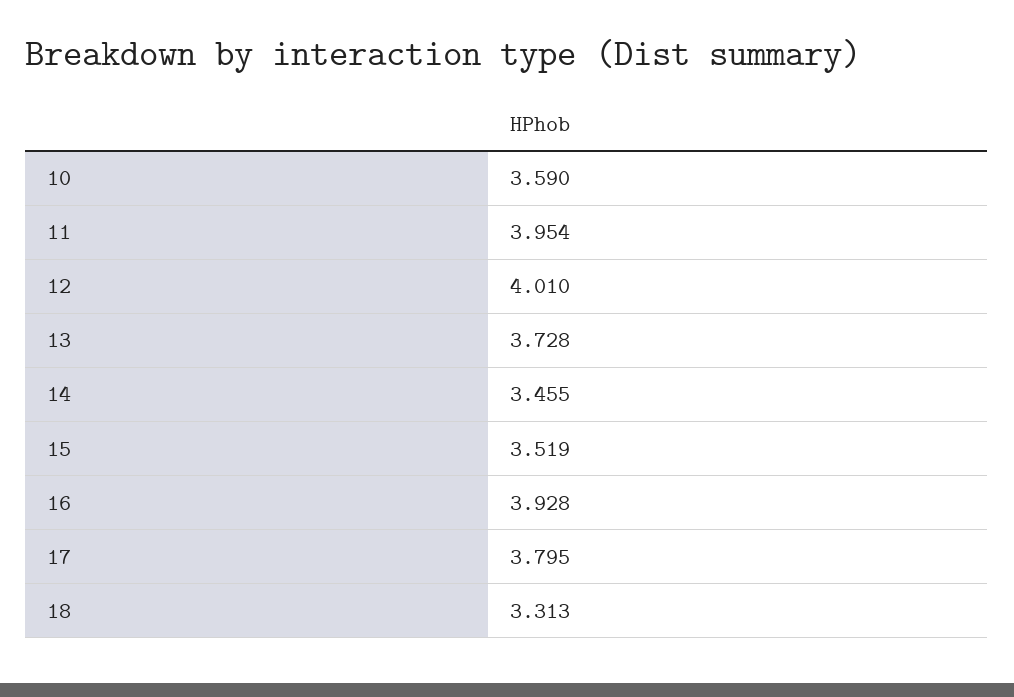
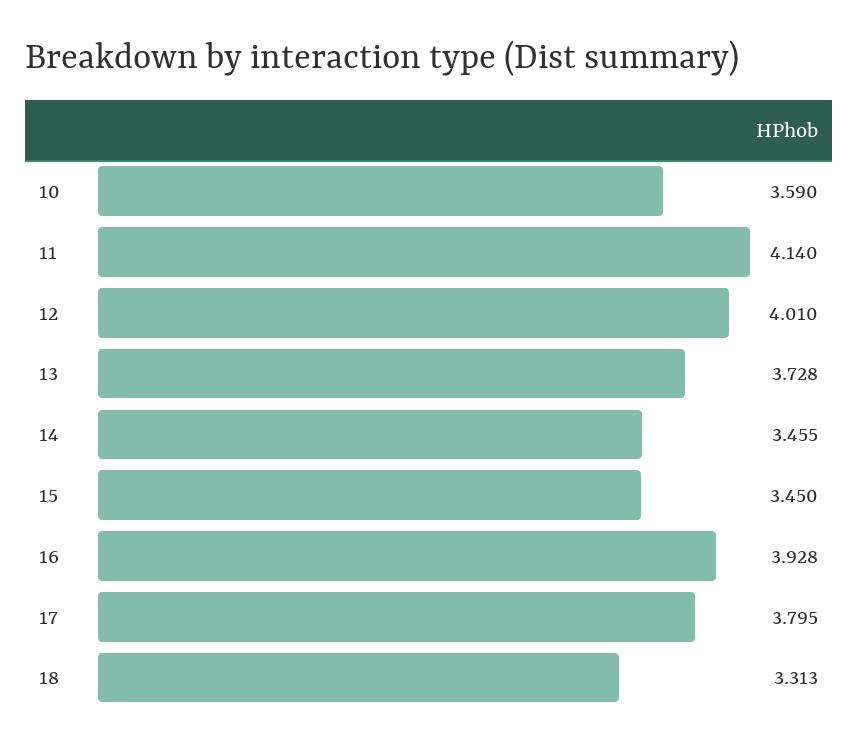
  {
    "10": 3.59,
-   "11": 3.954,
+   "11": 4.14,
    "12": 4.01,
    "13": 3.728,
    "14": 3.455,
-   "15": 3.519,
+   "15": 3.45,
    "16": 3.928,
    "17": 3.795,
    "18": 3.313
  }

